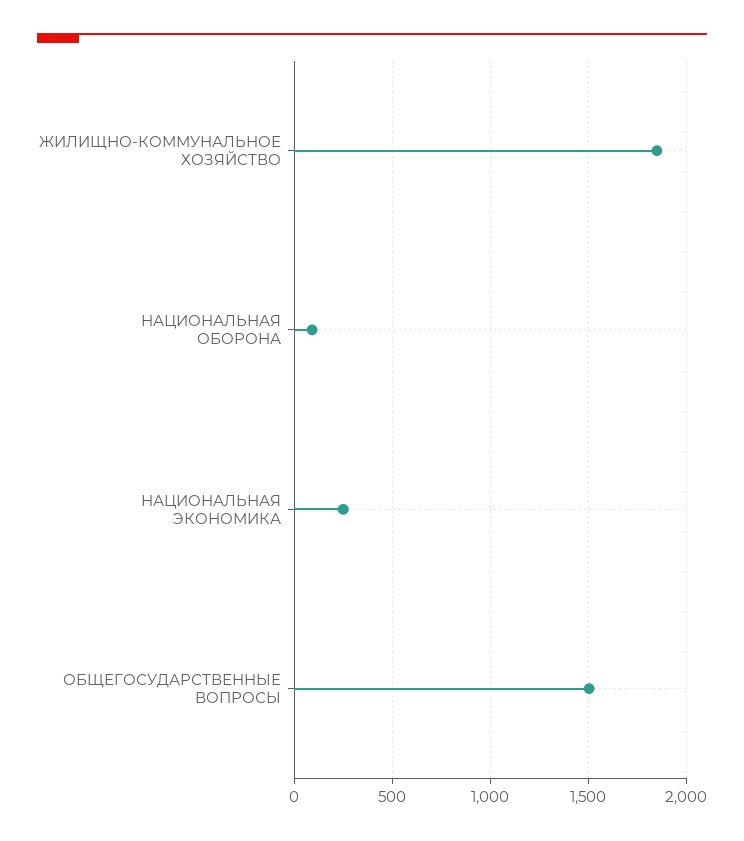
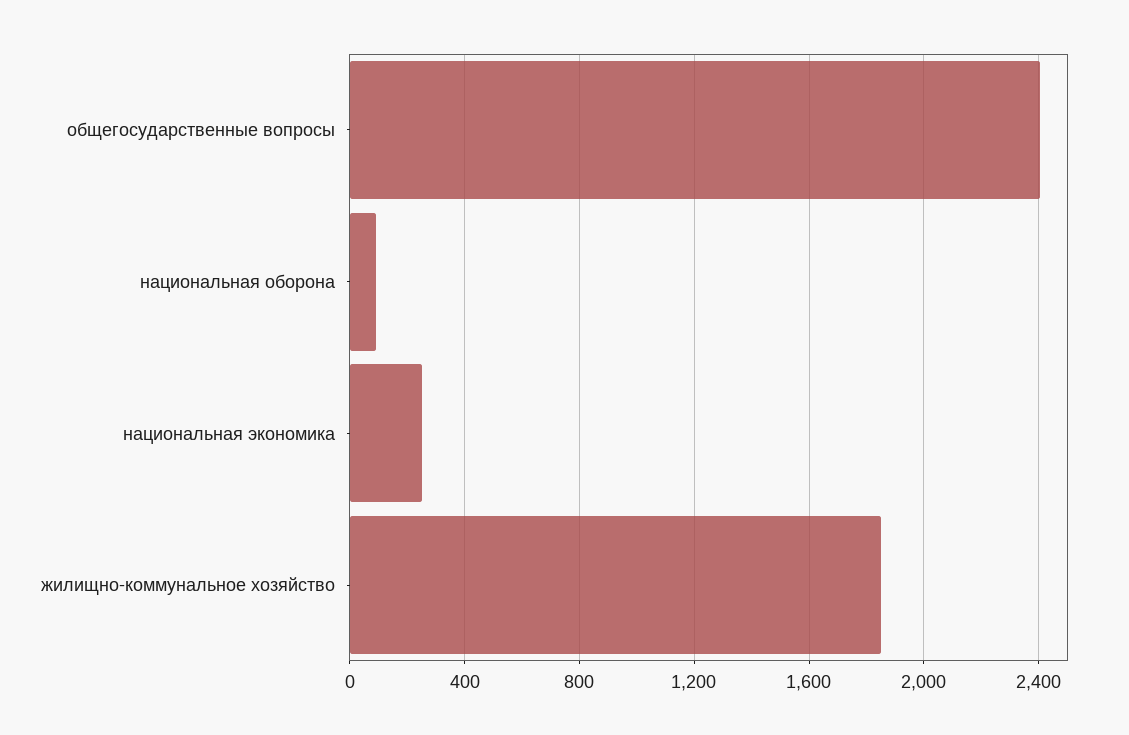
  {
    "ЖИЛИЩНО-КОММУНАЛЬНОЕ ХОЗЯЙСТВО": 1850,
    "НАЦИОНАЛЬНАЯ ОБОРОНА": 100,
    "НАЦИОНАЛЬНАЯ ЭКОНОМИКА": 250,
-   "ОБЩЕГОСУДАРСТВЕННЫЕ ВОПРОСЫ": 1500
+   "ОБЩЕГОСУДАРСТВЕННЫЕ ВОПРОСЫ": 2400
  }

